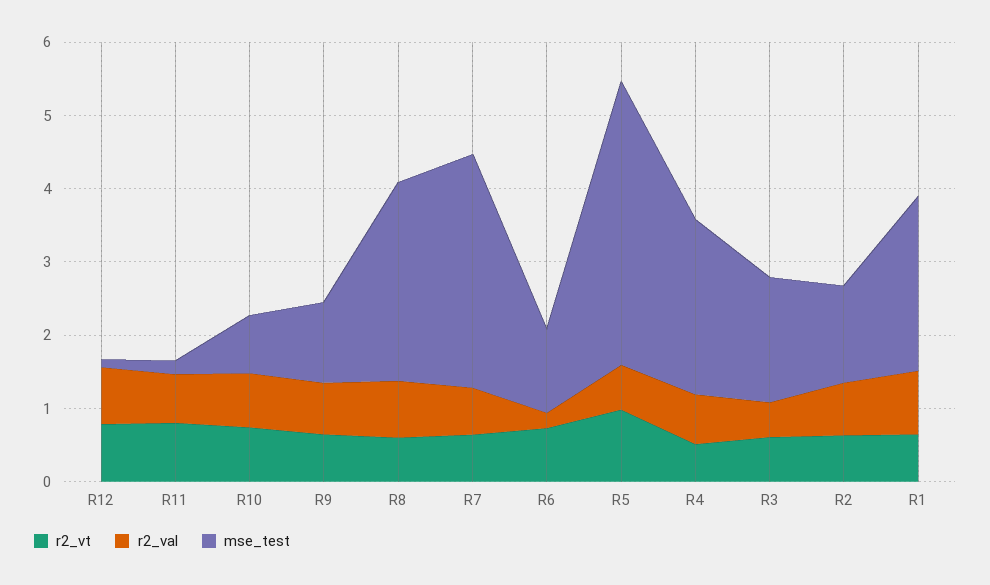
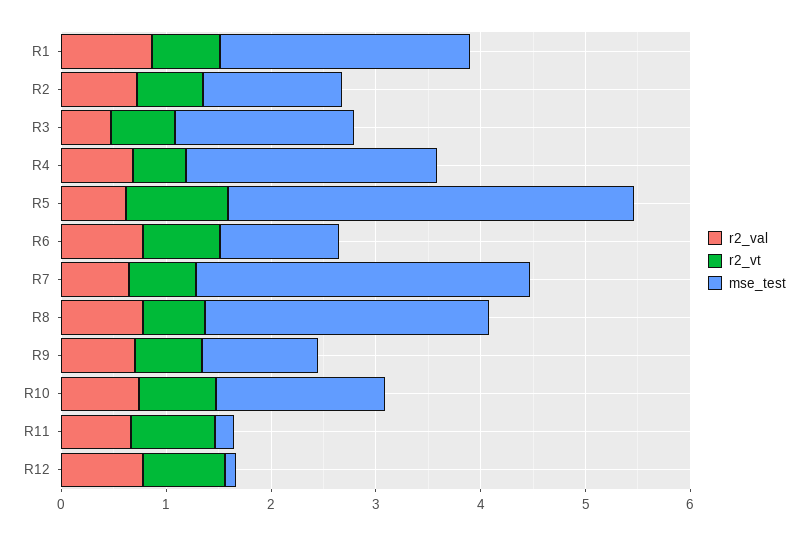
  {
    "r2_vt": {
      "R12": 0.8,
      "R11": 0.8,
      "R10": 0.8,
      "R9": 0.6,
      "R8": 0.6,
      "R7": 0.6,
      "R6": 0.8,
      "R5": 1,
      "R4": 0.6,
      "R3": 0.6,
      "R2": 0.6,
      "R1": 0.6
    },
    "r2_val": {
      "R12": 0.8,
      "R11": 0.6,
      "R10": 0.8,
      "R9": 0.8,
      "R8": 0.8,
      "R7": 0.6,
-     "R6": 0.2,
+     "R6": 0.8,
      "R5": 0.6,
      "R4": 0.6,
      "R3": 0.4,
      "R2": 0.8,
      "R1": 0.8
    },
    "mse_test": {
      "R12": 0.2,
      "R11": 0.2,
-     "R10": 0.8,
+     "R10": 1.6,
      "R9": 1,
      "R8": 2.8,
      "R7": 3.2,
      "R6": 1.2,
      "R5": 3.8,
      "R4": 2.4,
      "R3": 1.8,
      "R2": 1.4,
      "R1": 2.4
    }
  }

